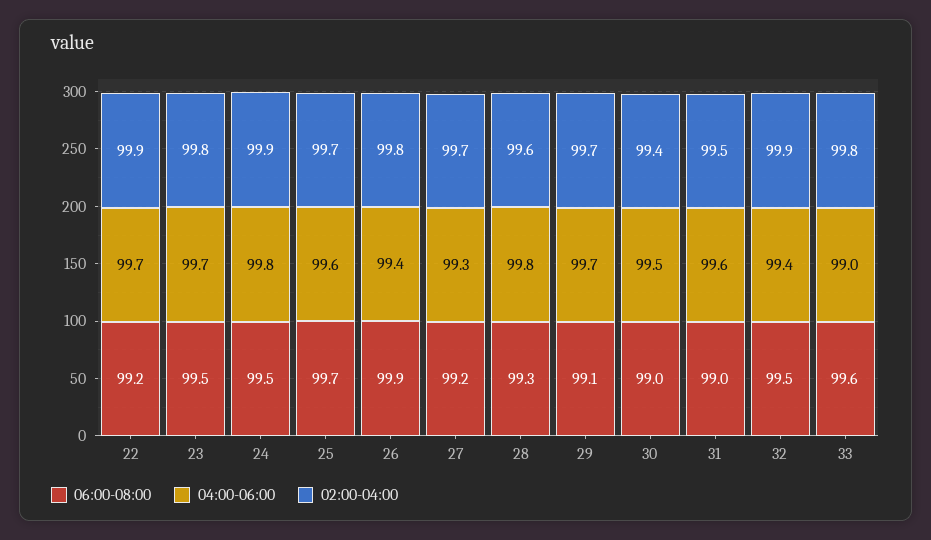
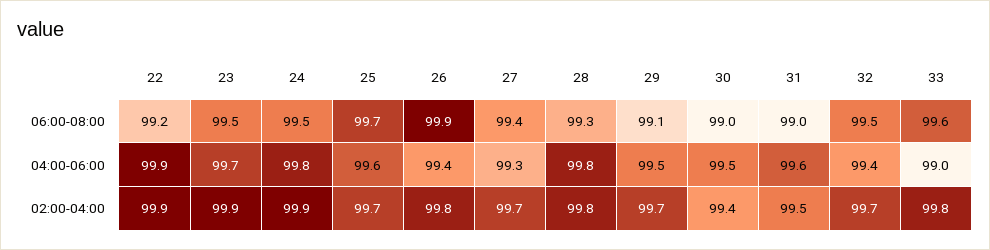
  {
    "06:00-08:00": {
      "22": 99.2,
      "23": 99.5,
      "24": 99.5,
      "25": 99.7,
      "26": 99.9,
-     "27": 99.2,
+     "27": 99.4,
      "28": 99.3,
      "29": 99.1,
      "30": 99,
      "31": 99,
      "32": 99.5,
      "33": 99.6
    },
    "04:00-06:00": {
-     "22": 99.7,
+     "22": 99.9,
      "23": 99.7,
      "24": 99.8,
      "25": 99.6,
      "26": 99.4,
      "27": 99.3,
      "28": 99.8,
-     "29": 99.7,
+     "29": 99.5,
      "30": 99.5,
      "31": 99.6,
      "32": 99.4,
      "33": 99
    },
    "02:00-04:00": {
      "22": 99.9,
-     "23": 99.8,
+     "23": 99.9,
      "24": 99.9,
      "25": 99.7,
      "26": 99.8,
      "27": 99.7,
-     "28": 99.6,
+     "28": 99.8,
      "29": 99.7,
      "30": 99.4,
      "31": 99.5,
-     "32": 99.9,
+     "32": 99.7,
      "33": 99.8
    }
  }

